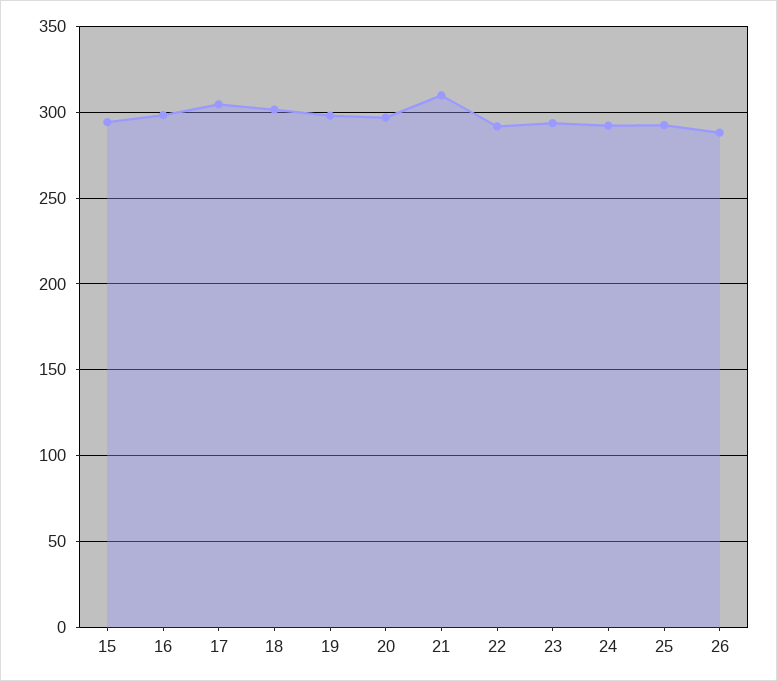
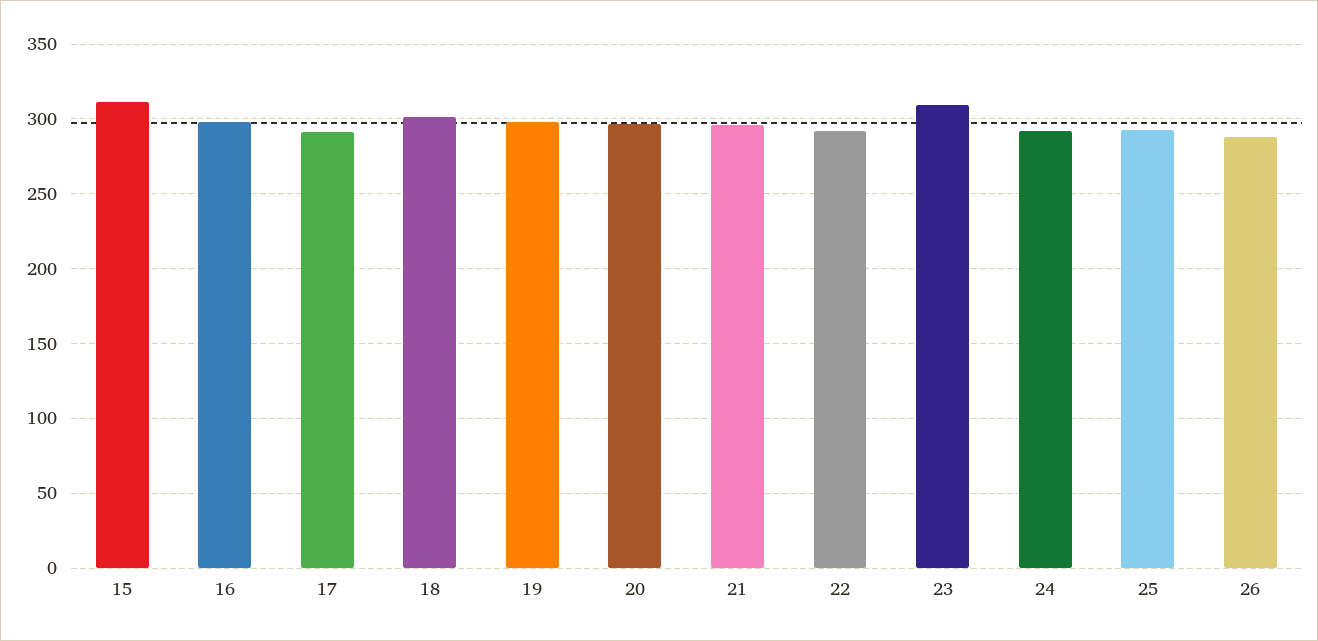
  {
-   "15": 295,
+   "15": 310,
    "16": 300,
-   "17": 305,
+   "17": 290,
    "18": 300,
    "19": 300,
    "20": 295,
-   "21": 310,
+   "21": 295,
    "22": 290,
-   "23": 295,
+   "23": 310,
    "24": 290,
    "25": 290,
    "26": 290
  }

